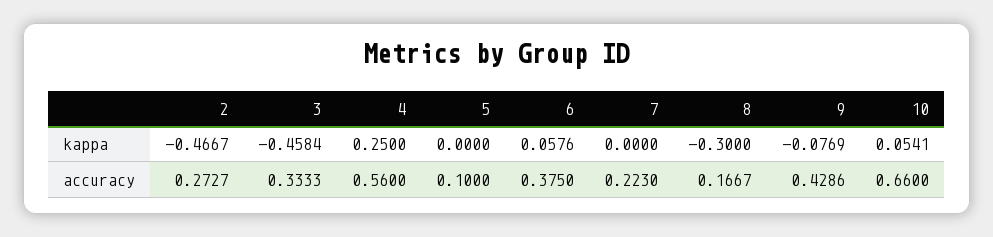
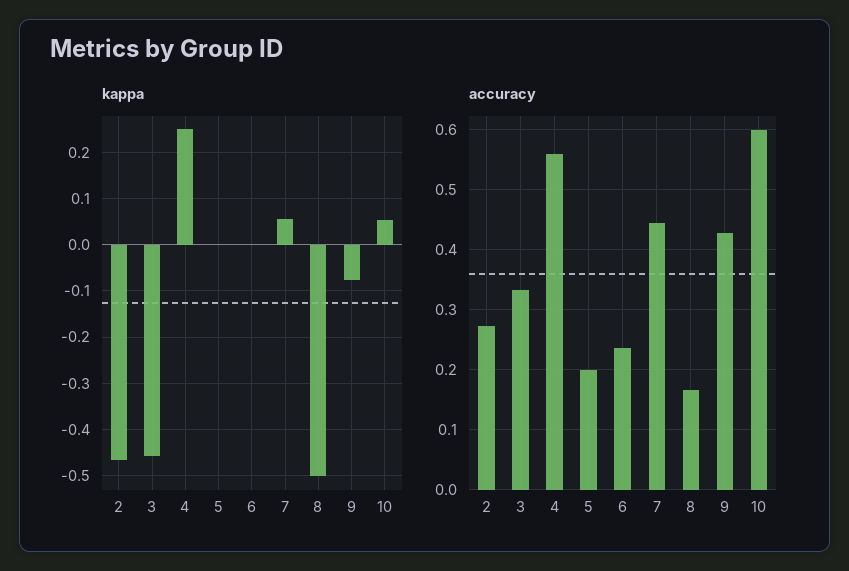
  {
    "kappa": {
      "2": -0.4667,
      "3": -0.4584,
      "4": 0.25,
      "5": 0,
-     "6": 0.0576,
+     "6": 0,
-     "7": 0,
+     "7": 0.06,
-     "8": -0.3,
+     "8": -0.5,
      "9": -0.0769,
      "10": 0.0541
    },
    "accuracy": {
      "2": 0.2727,
      "3": 0.3333,
      "4": 0.56,
-     "5": 0.1,
+     "5": 0.2,
-     "6": 0.375,
+     "6": 0.24,
-     "7": 0.223,
+     "7": 0.44,
      "8": 0.1667,
      "9": 0.4286,
-     "10": 0.66
+     "10": 0.6
    }
  }

